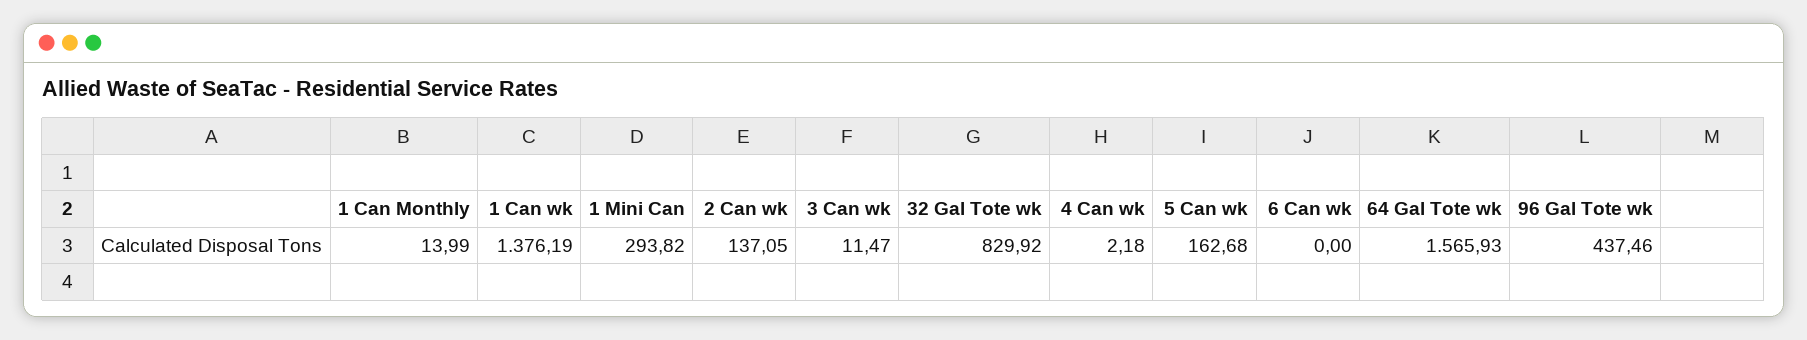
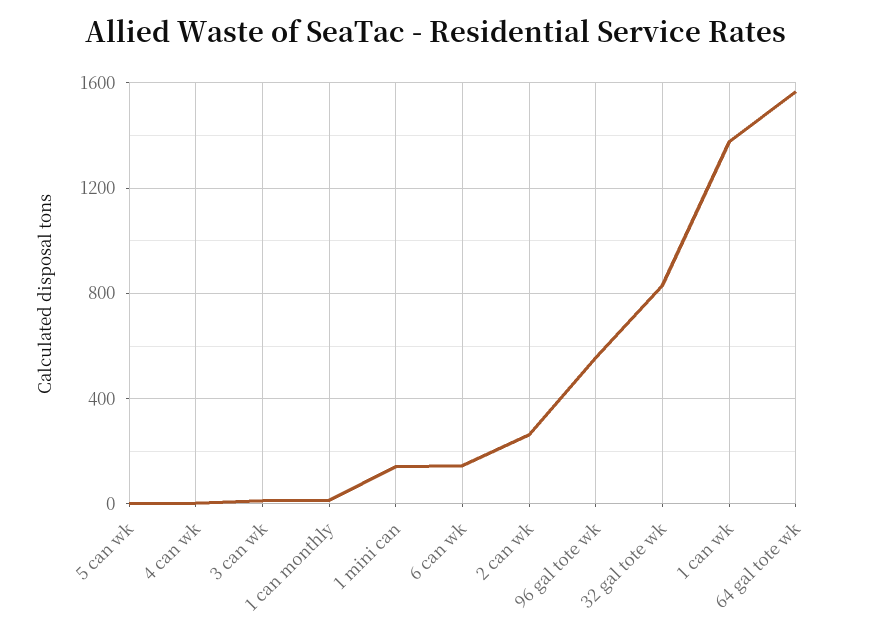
  {
    "1 Can Monthly": 13.99,
    "1 Can wk": 1376.19,
-   "1 Mini Can": 293.82,
+   "1 Mini Can": 150,
-   "2 Can wk": 137.05,
+   "2 Can wk": 250,
    "3 Can wk": 11.47,
    "32 Gal Tote wk": 829.92,
    "4 Can wk": 2.18,
-   "5 Can wk": 162.68,
+   "5 Can wk": 0,
-   "6 Can wk": 0,
+   "6 Can wk": 150,
    "64 Gal Tote wk": 1565.93,
-   "96 Gal Tote wk": 437.46
+   "96 Gal Tote wk": 550
  }

